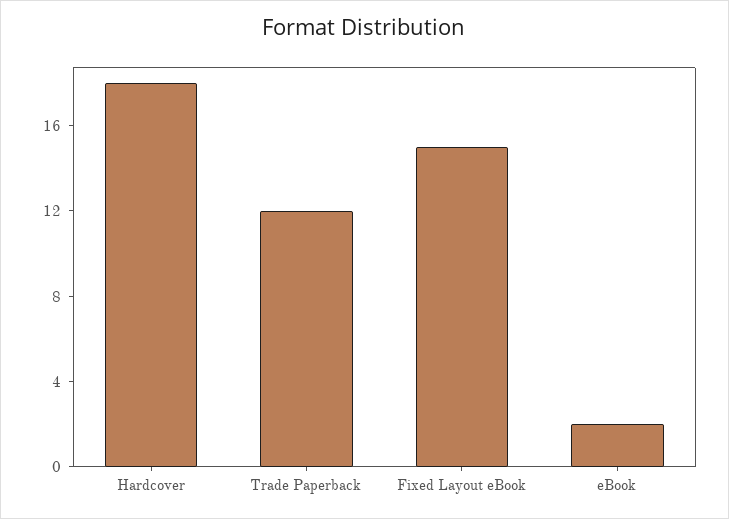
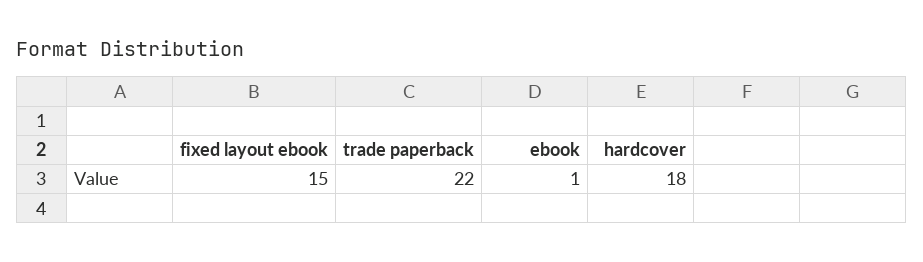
  {
    "Hardcover": 18,
-   "Trade Paperback": 12,
+   "Trade Paperback": 22,
    "Fixed Layout eBook": 15,
-   "eBook": 2
+   "eBook": 1
  }

